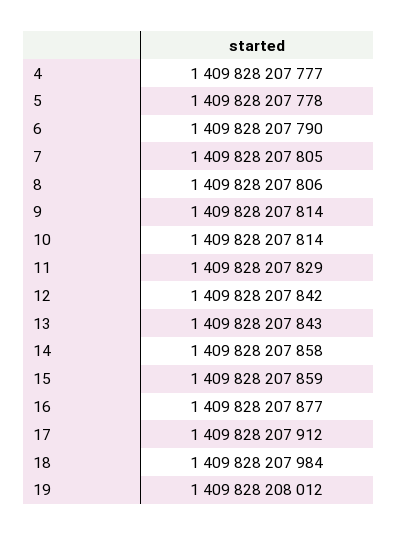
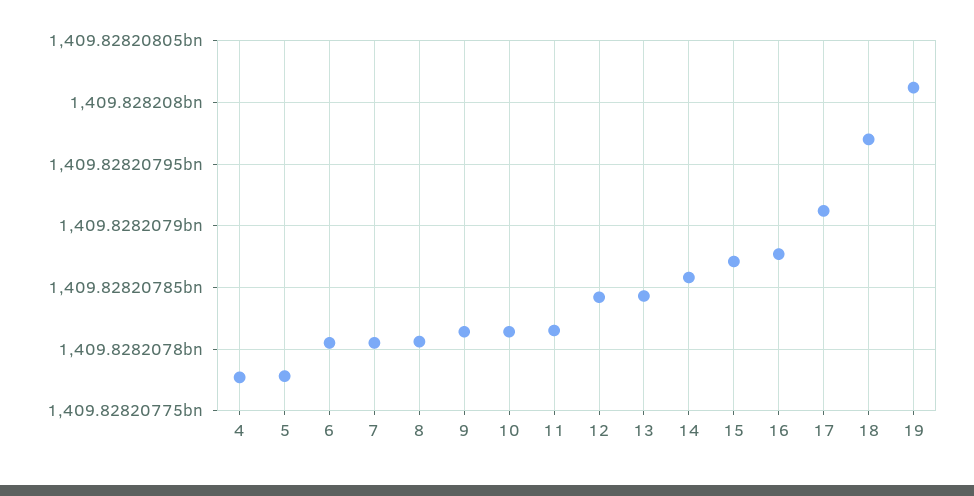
  {
    "4": 1409828207777,
    "5": 1409828207778,
-   "6": 1409828207790,
+   "6": 1409828207805,
    "7": 1409828207805,
    "8": 1409828207806,
    "9": 1409828207814,
    "10": 1409828207814,
-   "11": 1409828207829,
+   "11": 1409828207815,
    "12": 1409828207842,
    "13": 1409828207843,
    "14": 1409828207858,
-   "15": 1409828207859,
+   "15": 1409828207870,
    "16": 1409828207877,
    "17": 1409828207912,
-   "18": 1409828207984,
+   "18": 1409828207970,
    "19": 1409828208012
  }

